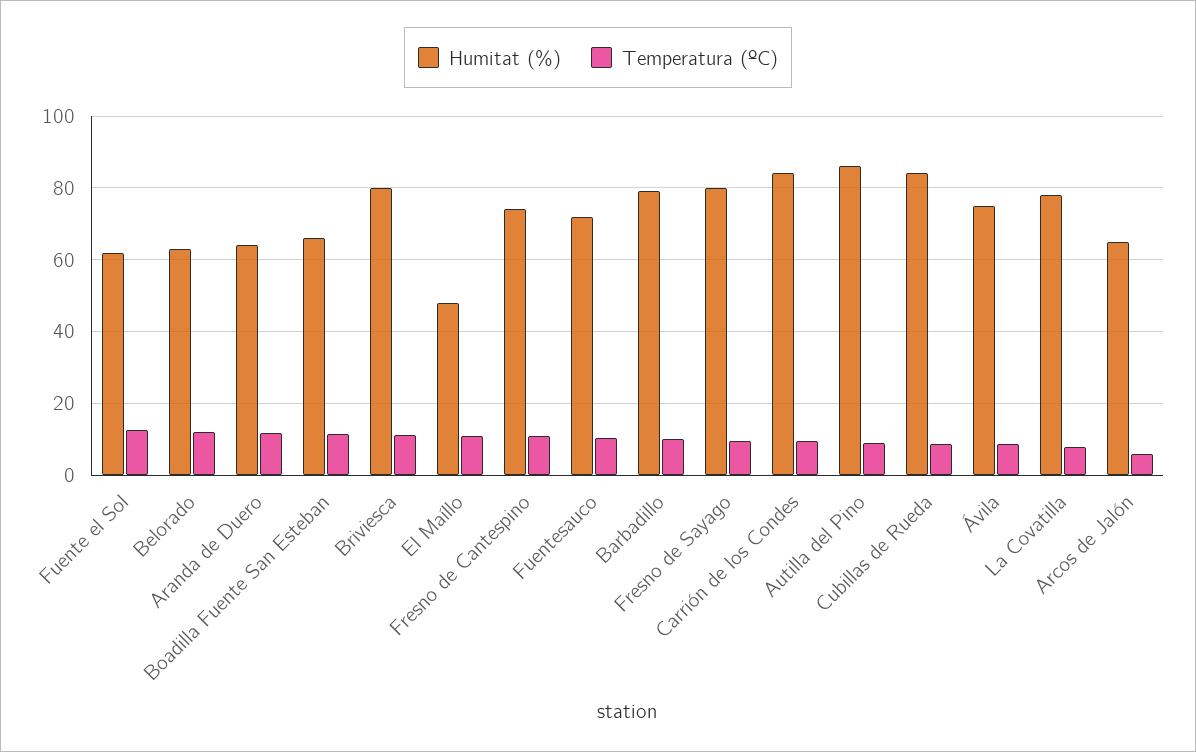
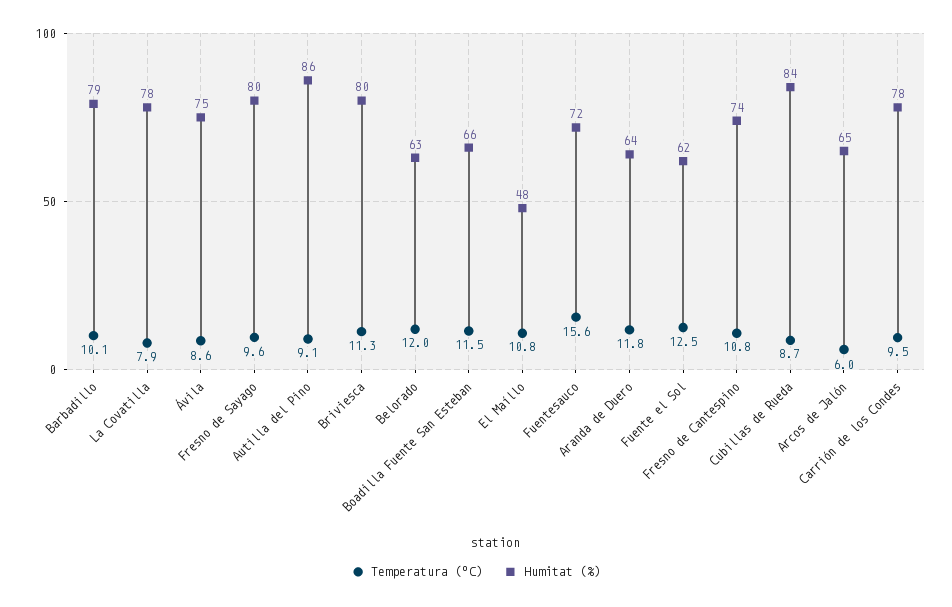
  {
    "Humitat (%)": {
      "Fuente el Sol": 62,
      "Belorado": 63,
      "Aranda de Duero": 64,
      "Boadilla Fuente San Esteban": 66,
      "Briviesca": 80,
      "El Maíllo": 48,
      "Fresno de Cantespino": 74,
      "Fuentesauco": 72,
      "Barbadillo": 79,
      "Fresno de Sayago": 80,
-     "Carrión de los Condes": 84,
+     "Carrión de los Condes": 78,
      "Autilla del Pino": 86,
      "Cubillas de Rueda": 84,
      "Ávila": 75,
      "La Covatilla": 78,
      "Arcos de Jalón": 65
    },
    "Temperatura (ºC)": {
      "Fuente el Sol": 12.5,
      "Belorado": 12,
      "Aranda de Duero": 11.8,
      "Boadilla Fuente San Esteban": 11.5,
      "Briviesca": 11.3,
      "El Maíllo": 10.8,
      "Fresno de Cantespino": 10.8,
-     "Fuentesauco": 10,
+     "Fuentesauco": 15.6,
      "Barbadillo": 10.1,
      "Fresno de Sayago": 9.6,
      "Carrión de los Condes": 9.5,
      "Autilla del Pino": 9.1,
      "Cubillas de Rueda": 8.7,
      "Ávila": 8.6,
      "La Covatilla": 7.9,
      "Arcos de Jalón": 6
    }
  }

